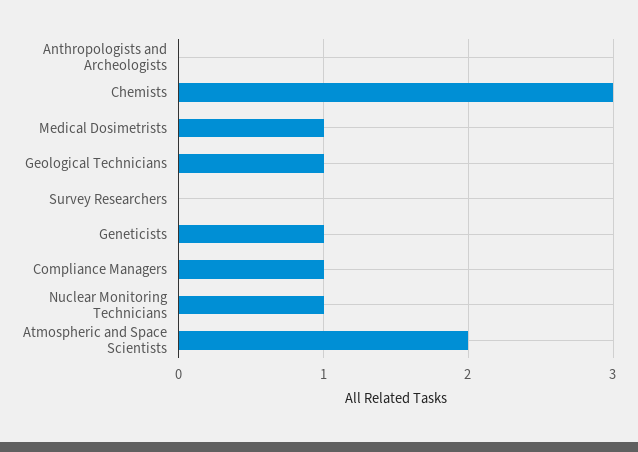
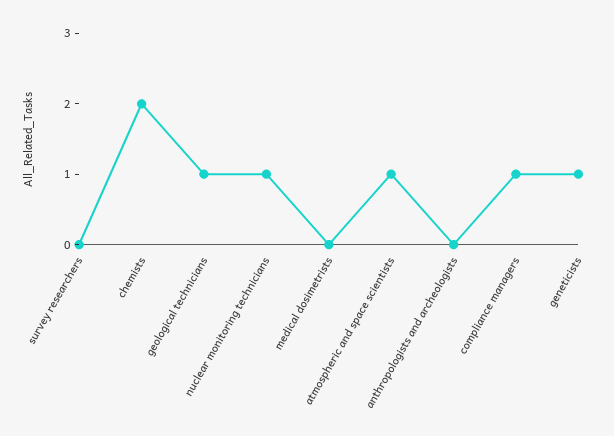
  {
    "Anthropologists and Archeologists": 0,
-   "Chemists": 3,
+   "Chemists": 2,
-   "Medical Dosimetrists": 1,
+   "Medical Dosimetrists": 0,
    "Geological Technicians": 1,
    "Survey Researchers": 0,
    "Geneticists": 1,
    "Compliance Managers": 1,
    "Nuclear Monitoring Technicians": 1,
-   "Atmospheric and Space Scientists": 2
+   "Atmospheric and Space Scientists": 1
  }

